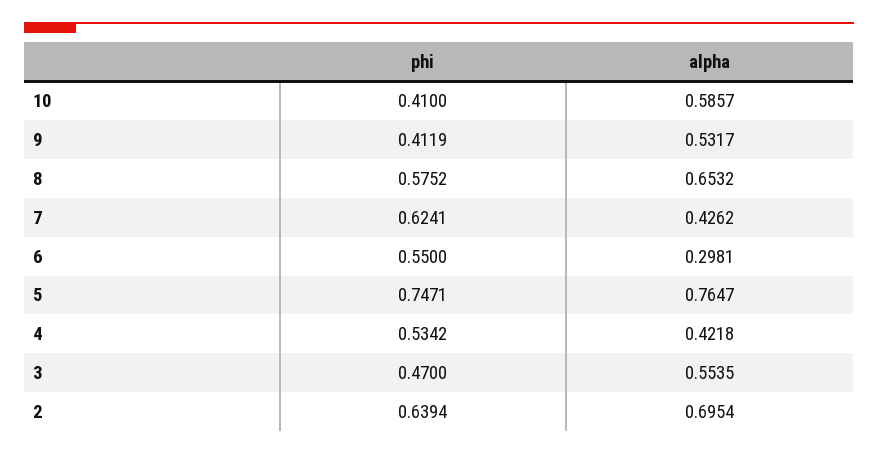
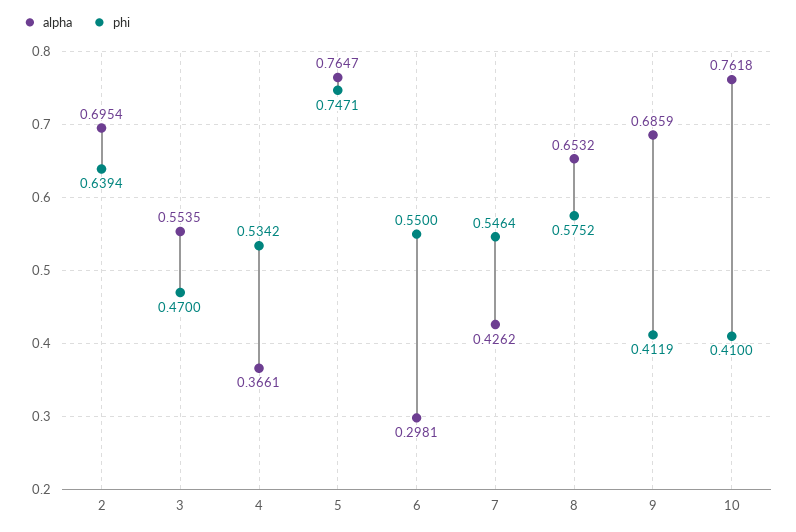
  {
    "phi": {
      "10": 0.41,
      "9": 0.4119,
      "8": 0.5752,
-     "7": 0.6241,
+     "7": 0.5464,
      "6": 0.55,
      "5": 0.7471,
      "4": 0.5342,
      "3": 0.47,
      "2": 0.6394
    },
    "alpha": {
-     "10": 0.5857,
+     "10": 0.7618,
-     "9": 0.5317,
+     "9": 0.6859,
      "8": 0.6532,
      "7": 0.4262,
      "6": 0.2981,
      "5": 0.7647,
-     "4": 0.4218,
+     "4": 0.3661,
      "3": 0.5535,
      "2": 0.6954
    }
  }

